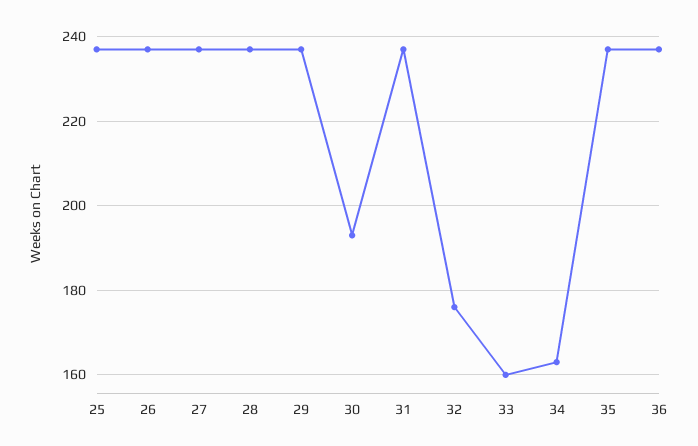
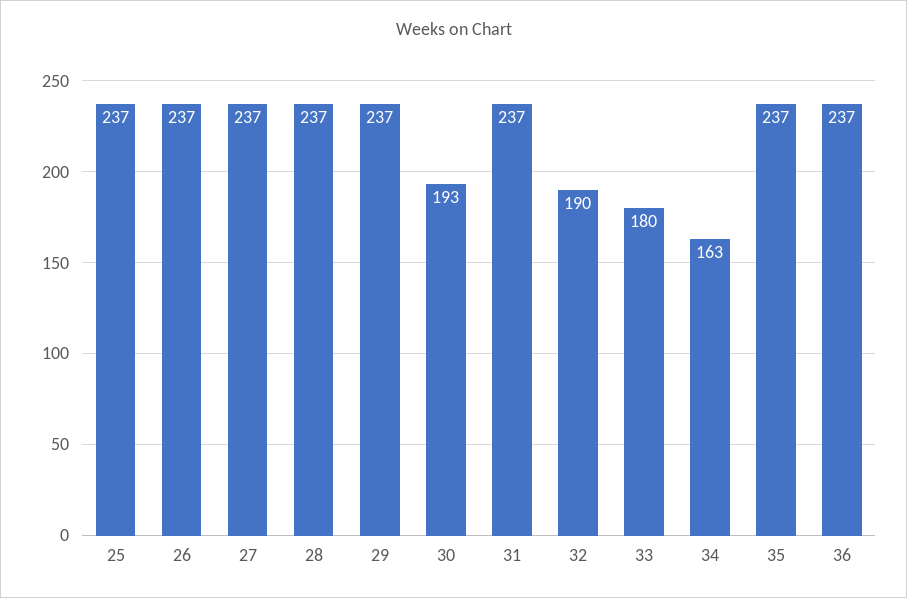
  {
    "25": 237,
    "26": 237,
    "27": 237,
    "28": 237,
    "29": 237,
    "30": 193,
    "31": 237,
-   "32": 175,
+   "32": 190,
-   "33": 160,
+   "33": 180,
    "34": 163,
    "35": 237,
    "36": 237
  }

